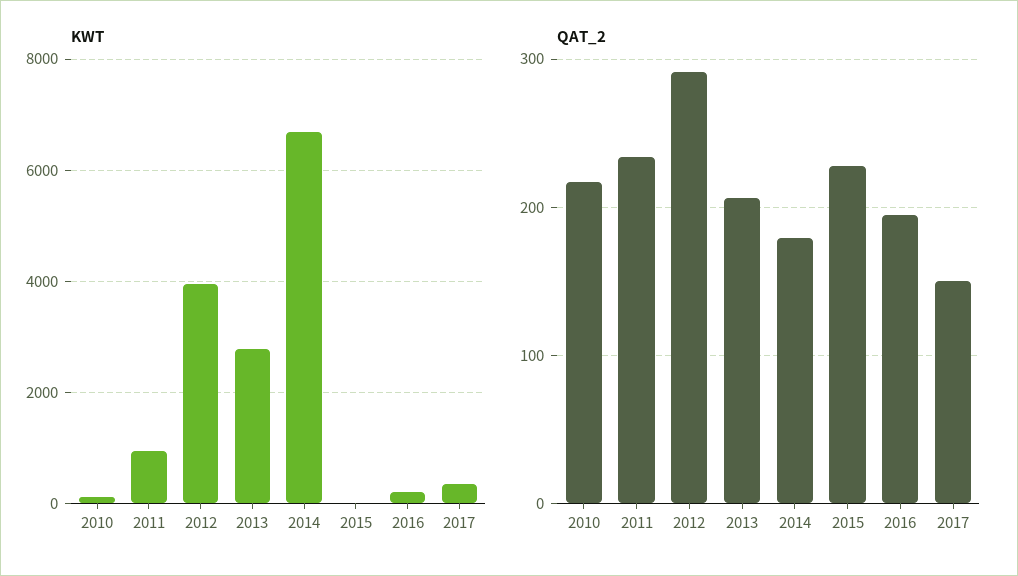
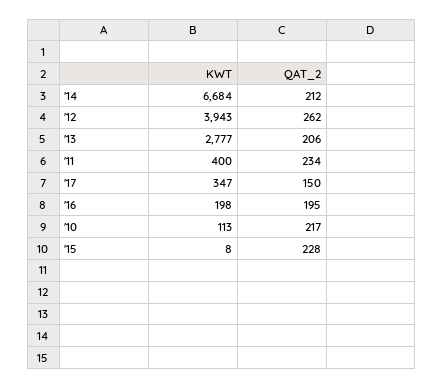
  {
    "KWT": {
      "2010": 113,
-     "2011": 1000,
+     "2011": 400,
      "2012": 3943,
      "2013": 2777,
      "2014": 6684,
      "2015": 8,
      "2016": 198,
      "2017": 347
    },
    "QAT_2": {
      "2010": 217,
      "2011": 234,
-     "2012": 290,
+     "2012": 262,
      "2013": 206,
-     "2014": 180,
+     "2014": 212,
      "2015": 228,
      "2016": 195,
      "2017": 150
    }
  }

